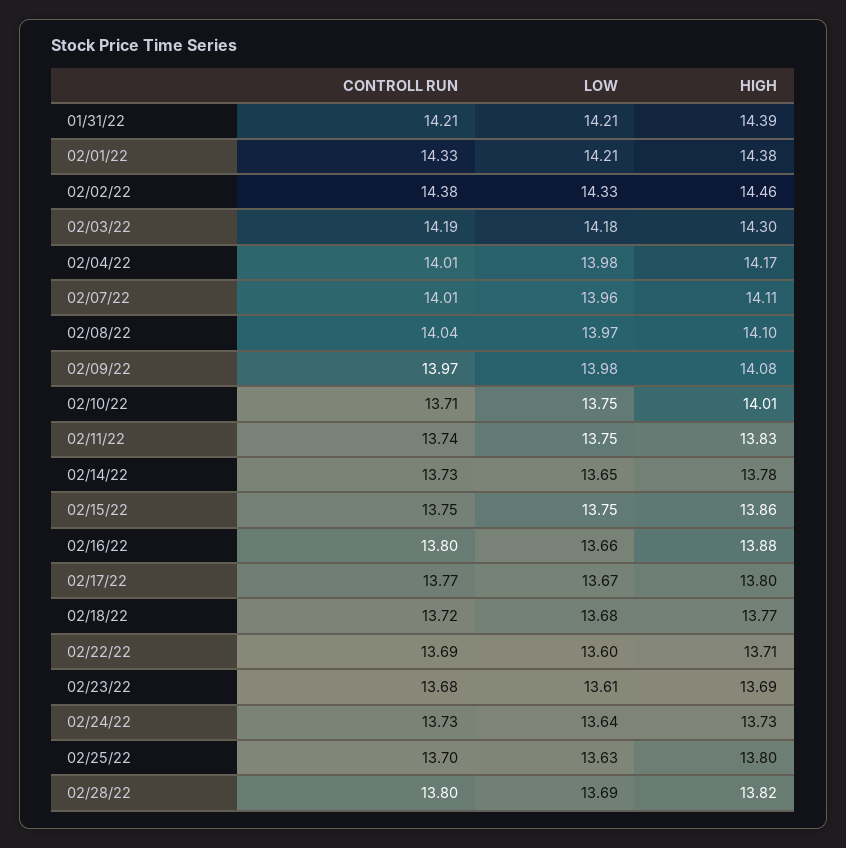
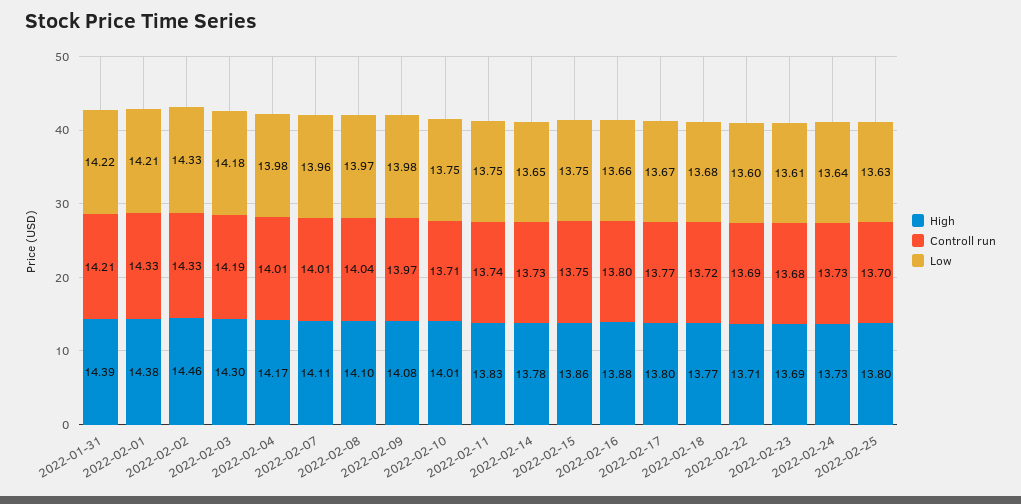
  {
    "CONTROLL RUN": {
      "01/31/22": 14.21,
      "02/01/22": 14.33,
-     "02/02/22": 14.38,
+     "02/02/22": 14.33,
      "02/03/22": 14.19,
      "02/04/22": 14.01,
      "02/07/22": 14.01,
      "02/08/22": 14.04,
      "02/09/22": 13.97,
      "02/10/22": 13.71,
      "02/11/22": 13.74,
      "02/14/22": 13.73,
      "02/15/22": 13.75,
      "02/16/22": 13.8,
      "02/17/22": 13.77,
      "02/18/22": 13.72,
      "02/22/22": 13.69,
      "02/23/22": 13.68,
      "02/24/22": 13.73,
-     "02/25/22": 13.7,
+     "02/25/22": 13.7
-     "02/28/22": 13.8
    },
    "LOW": {
-     "01/31/22": 14.21,
+     "01/31/22": 14.22,
      "02/01/22": 14.21,
      "02/02/22": 14.33,
      "02/03/22": 14.18,
      "02/04/22": 13.98,
      "02/07/22": 13.96,
      "02/08/22": 13.97,
      "02/09/22": 13.98,
      "02/10/22": 13.75,
      "02/11/22": 13.75,
      "02/14/22": 13.65,
      "02/15/22": 13.75,
      "02/16/22": 13.66,
      "02/17/22": 13.67,
      "02/18/22": 13.68,
      "02/22/22": 13.6,
      "02/23/22": 13.61,
      "02/24/22": 13.64,
-     "02/25/22": 13.63,
+     "02/25/22": 13.63
-     "02/28/22": 13.69
    },
    "HIGH": {
      "01/31/22": 14.39,
      "02/01/22": 14.38,
      "02/02/22": 14.46,
      "02/03/22": 14.3,
      "02/04/22": 14.17,
      "02/07/22": 14.11,
      "02/08/22": 14.1,
      "02/09/22": 14.08,
      "02/10/22": 14.01,
      "02/11/22": 13.83,
      "02/14/22": 13.78,
      "02/15/22": 13.86,
      "02/16/22": 13.88,
      "02/17/22": 13.8,
      "02/18/22": 13.77,
      "02/22/22": 13.71,
      "02/23/22": 13.69,
      "02/24/22": 13.73,
-     "02/25/22": 13.8,
+     "02/25/22": 13.8
-     "02/28/22": 13.82
    }
  }

